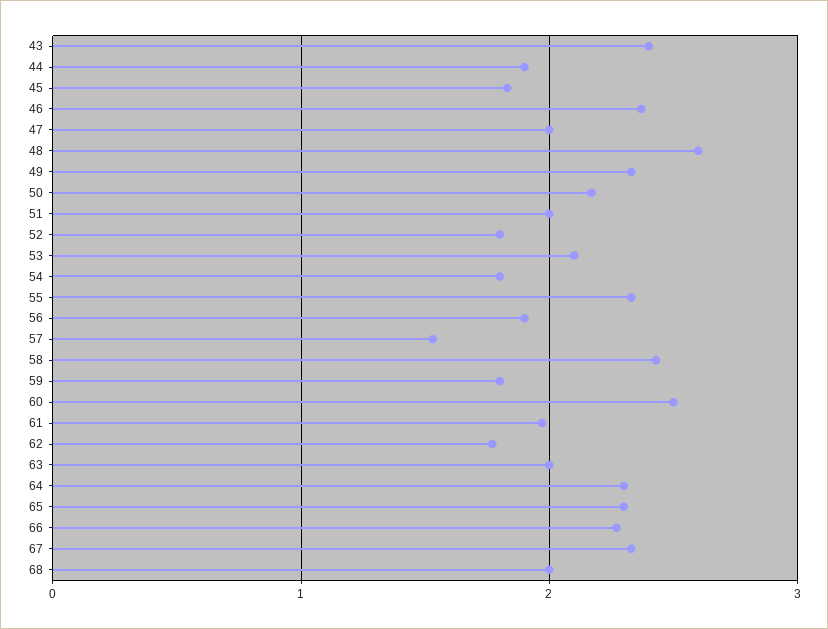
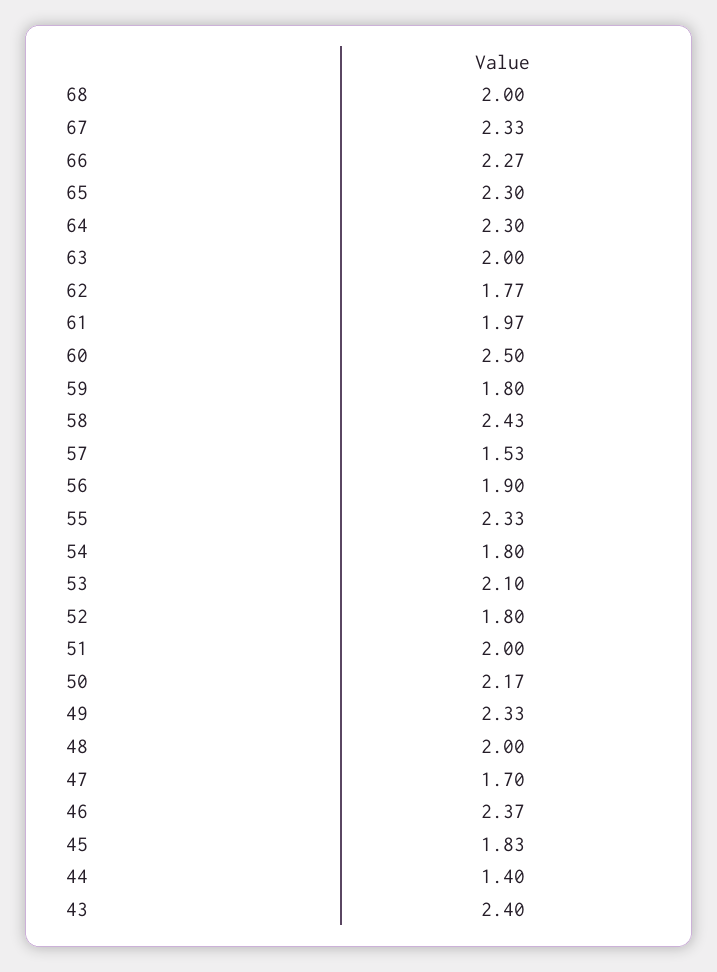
  {
    "43": 2.4,
-   "44": 1.9,
+   "44": 1.4,
    "45": 1.83,
    "46": 2.37,
-   "47": 2,
+   "47": 1.7,
-   "48": 2.6,
+   "48": 2,
    "49": 2.33,
    "50": 2.17,
    "51": 2,
    "52": 1.8,
    "53": 2.1,
    "54": 1.8,
    "55": 2.33,
    "56": 1.9,
    "57": 1.53,
    "58": 2.43,
    "59": 1.8,
    "60": 2.5,
    "61": 1.97,
    "62": 1.77,
    "63": 2,
    "64": 2.3,
    "65": 2.3,
    "66": 2.27,
    "67": 2.33,
    "68": 2
  }

